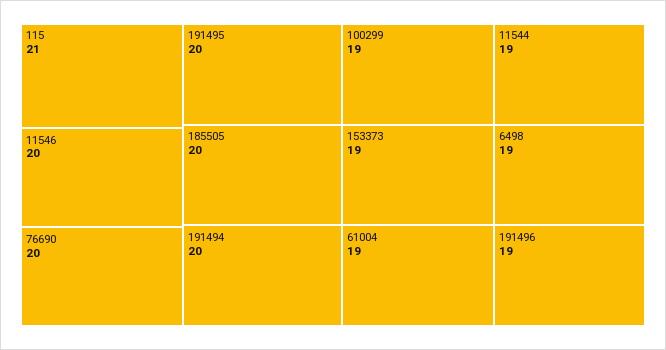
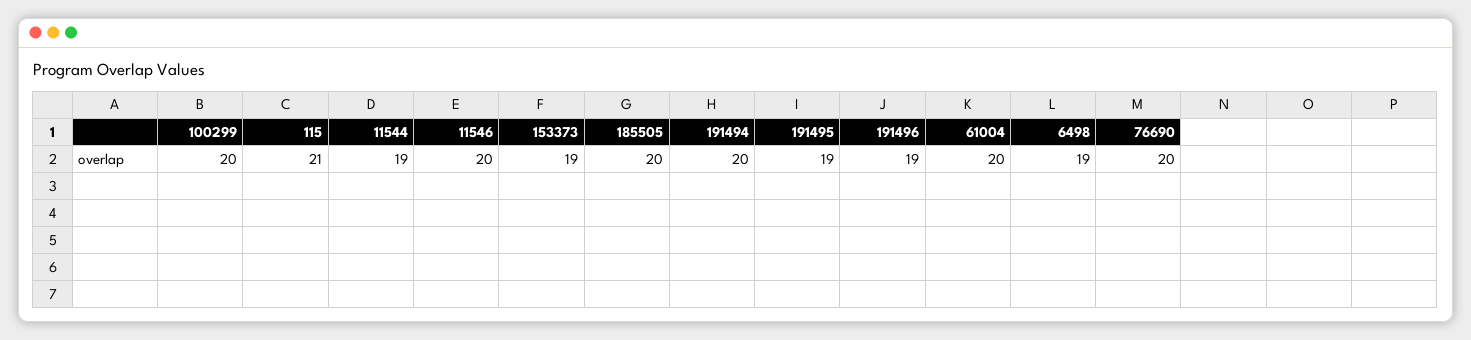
  {
    "115": 21,
    "11546": 20,
    "76690": 20,
-   "191495": 20,
+   "191495": 19,
    "185505": 20,
    "191494": 20,
-   "100299": 19,
+   "100299": 20,
    "153373": 19,
-   "61004": 19,
+   "61004": 20,
    "11544": 19,
    "6498": 19,
    "191496": 19
  }

